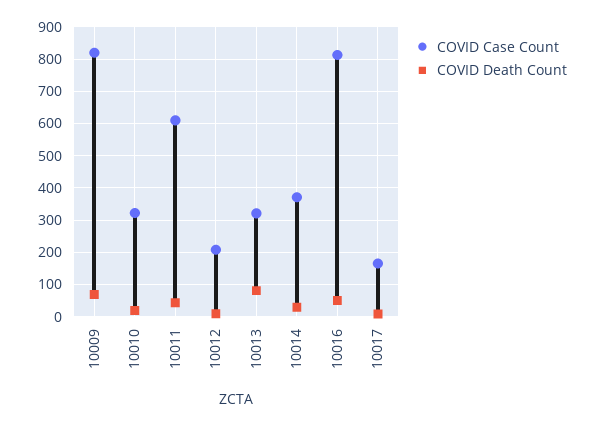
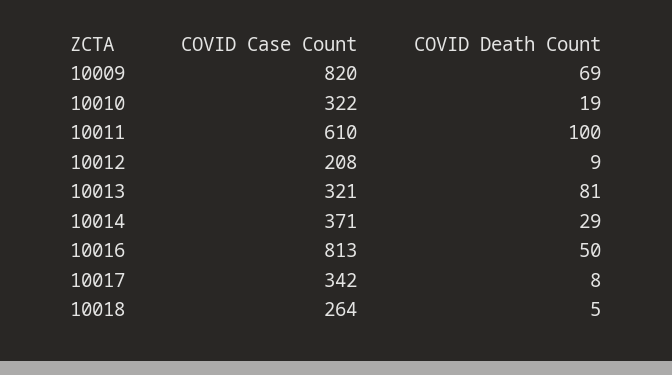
  {
    "COVID Case Count": {
      "10009": 820,
      "10010": 322,
      "10011": 610,
      "10012": 208,
      "10013": 321,
      "10014": 371,
      "10016": 813,
-     "10017": 160
+     "10017": 342,
+     "10018": 264
    },
    "COVID Death Count": {
      "10009": 69,
      "10010": 19,
-     "10011": 40,
+     "10011": 100,
      "10012": 9,
      "10013": 81,
      "10014": 29,
      "10016": 50,
-     "10017": 8
+     "10017": 8,
+     "10018": 5
    }
  }

